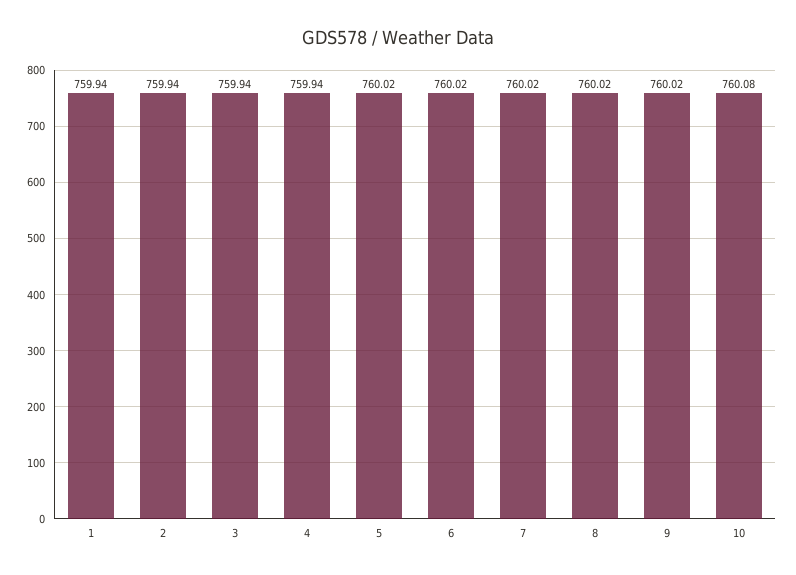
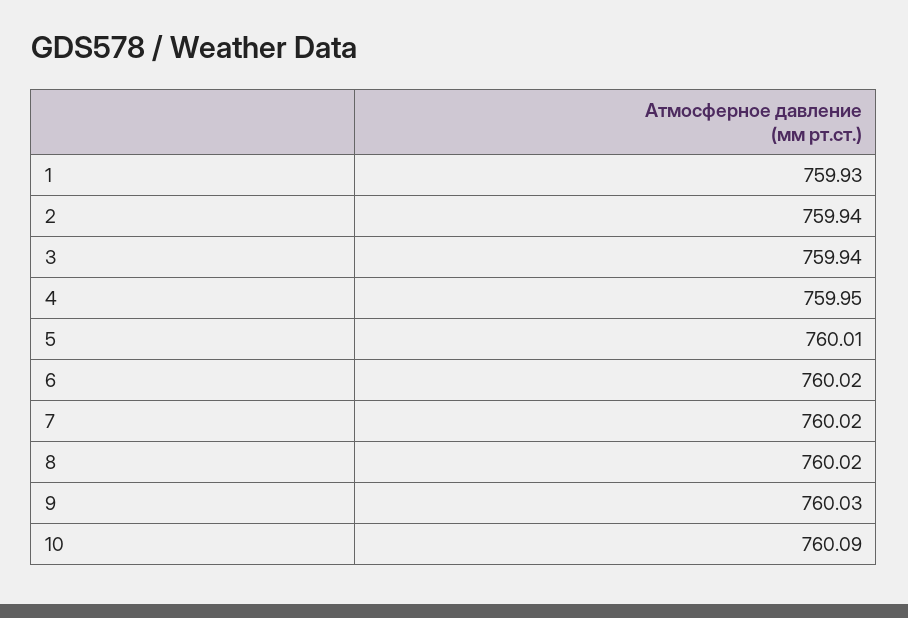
  {
-   "1": 759.94,
+   "1": 759.93,
    "2": 759.94,
    "3": 759.94,
-   "4": 759.94,
+   "4": 759.95,
-   "5": 760.02,
+   "5": 760.01,
    "6": 760.02,
    "7": 760.02,
    "8": 760.02,
-   "9": 760.02,
+   "9": 760.03,
-   "10": 760.08
+   "10": 760.09
  }

